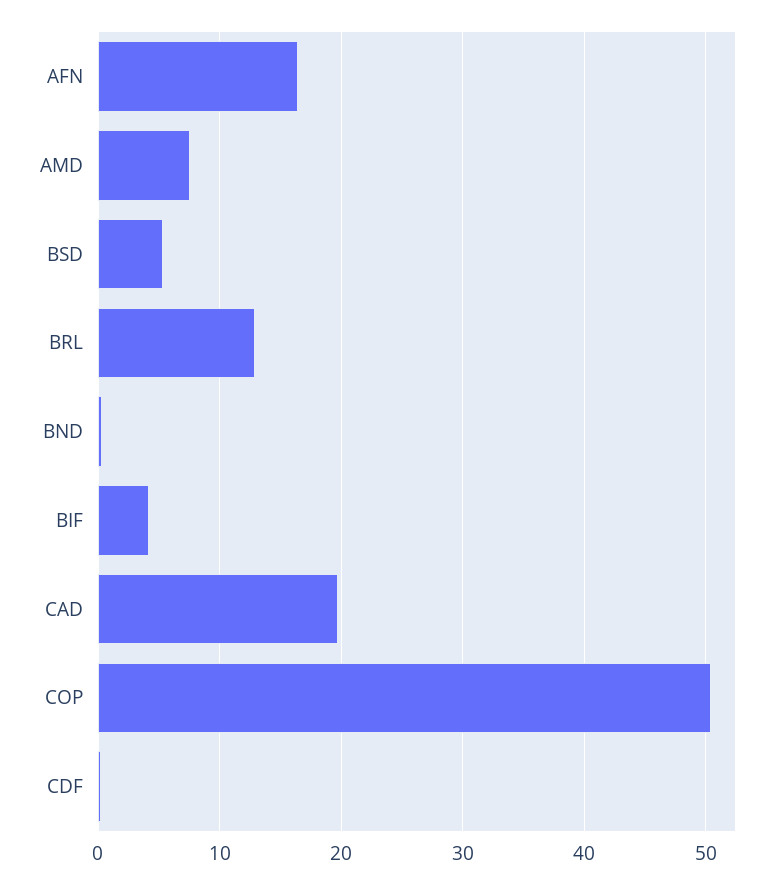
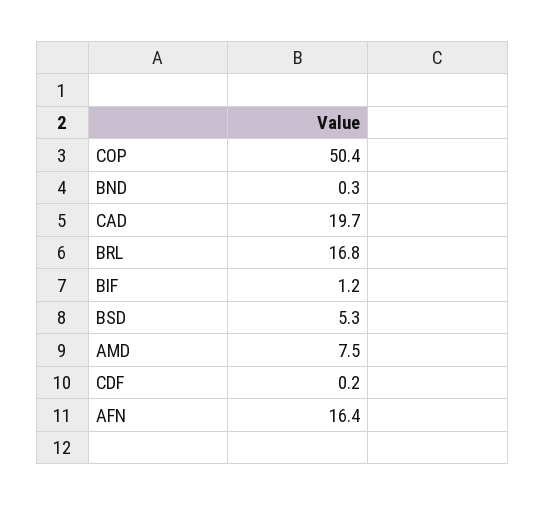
  {
    "AFN": 16.4,
    "AMD": 7.5,
    "BSD": 5.3,
-   "BRL": 13,
+   "BRL": 16.8,
    "BND": 0.3,
-   "BIF": 4,
+   "BIF": 1.2,
    "CAD": 19.7,
    "COP": 50.4,
    "CDF": 0.2
  }

